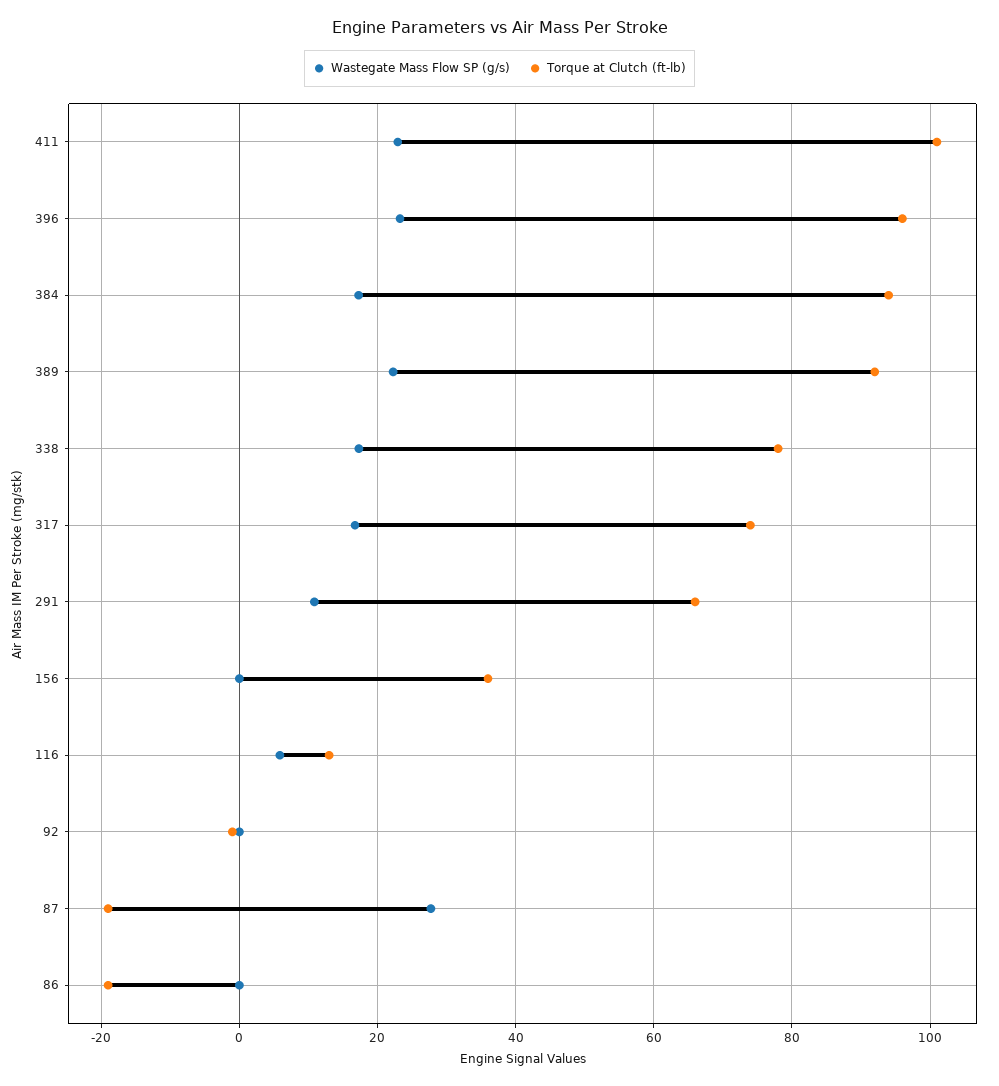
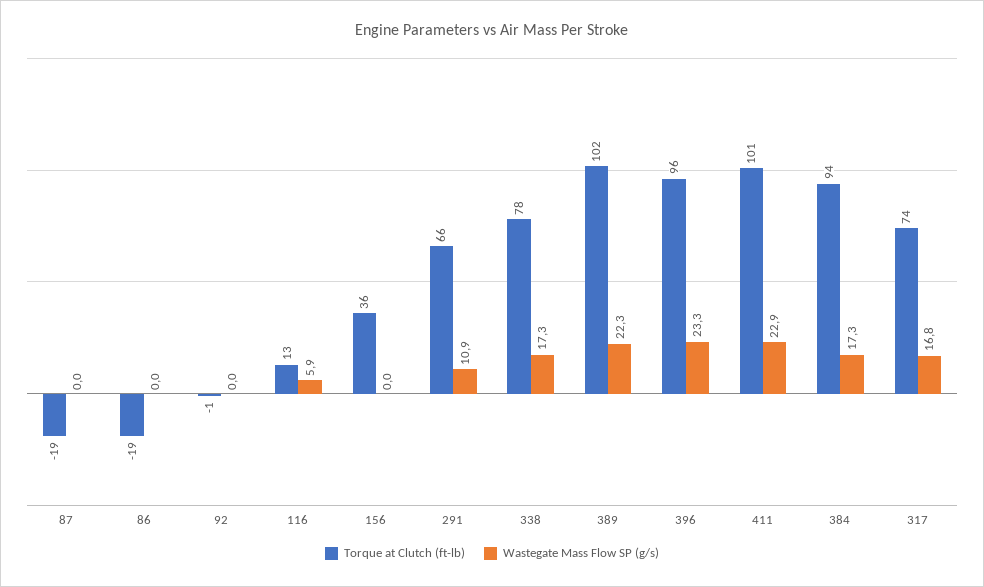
  {
    "Wastegate Mass Flow SP (g/s)": {
      "411": 22.9,
      "396": 23.3,
      "384": 17.3,
      "389": 22.3,
      "338": 17.3,
      "317": 16.8,
      "291": 10.9,
      "156": 0,
      "116": 5.9,
      "92": 0,
-     "87": 28,
+     "87": 0,
      "86": 0
    },
    "Torque at Clutch (ft-lb)": {
      "411": 101,
      "396": 96,
      "384": 94,
-     "389": 92,
+     "389": 102,
      "338": 78,
      "317": 74,
      "291": 66,
      "156": 36,
      "116": 13,
      "92": -1,
      "87": -19,
      "86": -19
    }
  }

